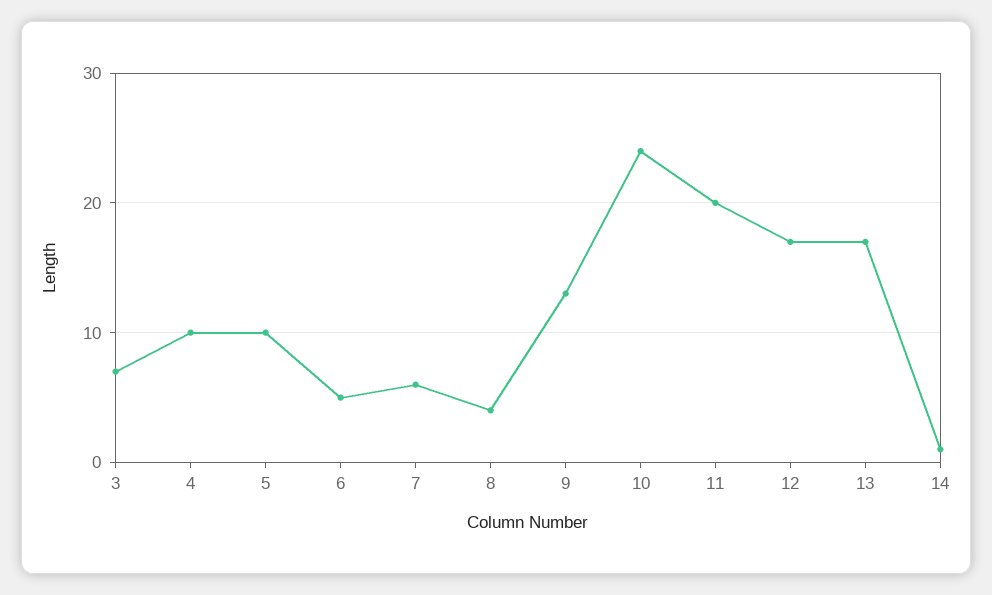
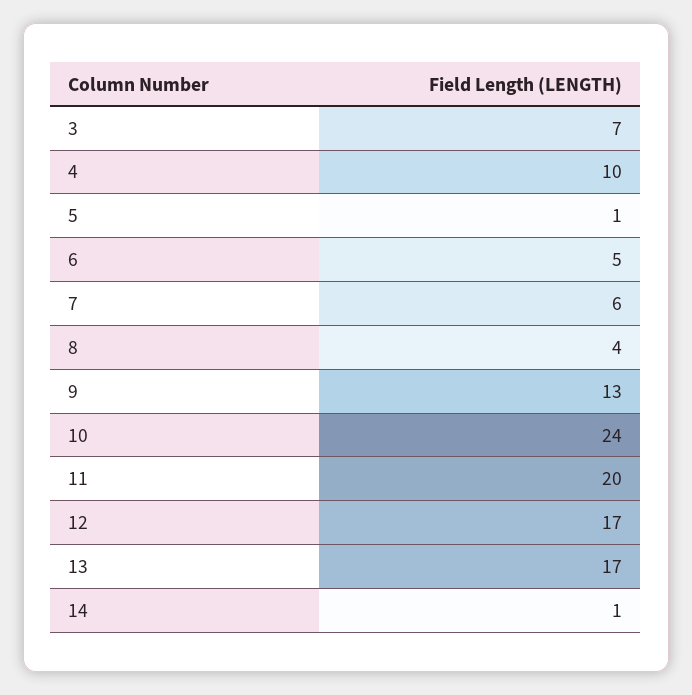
  {
    "3": 7,
    "4": 10,
-   "5": 10,
+   "5": 1,
    "6": 5,
    "7": 6,
    "8": 4,
    "9": 13,
    "10": 24,
    "11": 20,
    "12": 17,
    "13": 17,
    "14": 1
  }

